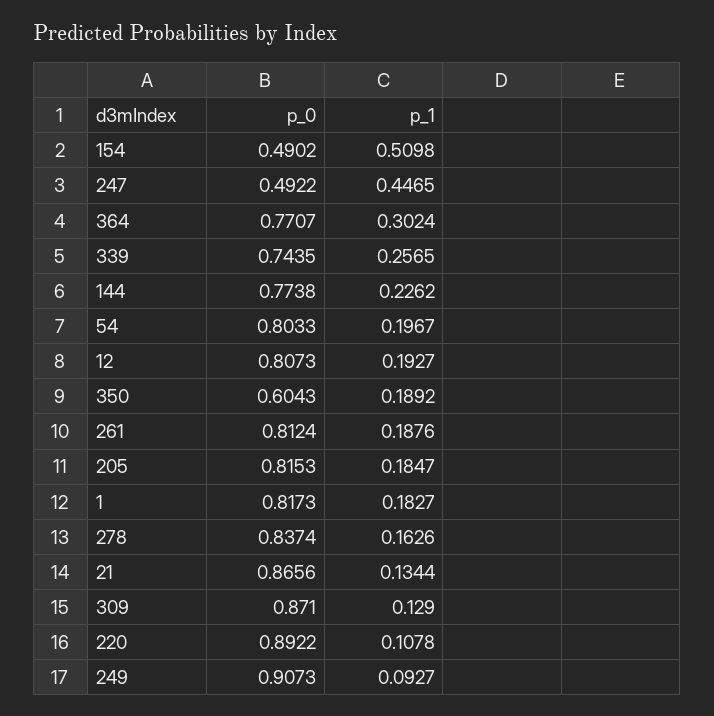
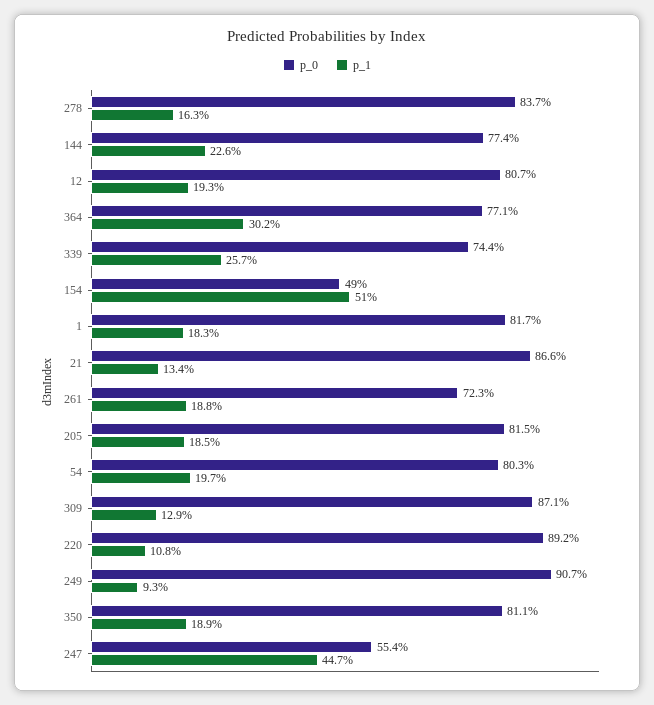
  {
    "p_0": {
      "154": 0.4902,
-     "247": 0.4922,
+     "247": 0.554,
      "364": 0.7707,
      "339": 0.7435,
      "144": 0.7738,
      "54": 0.8033,
      "12": 0.8073,
-     "350": 0.6043,
+     "350": 0.811,
-     "261": 0.8124,
+     "261": 0.723,
      "205": 0.8153,
      "1": 0.8173,
      "278": 0.8374,
      "21": 0.8656,
      "309": 0.871,
      "220": 0.8922,
      "249": 0.9073
    },
    "p_1": {
      "154": 0.5098,
      "247": 0.4465,
      "364": 0.3024,
      "339": 0.2565,
      "144": 0.2262,
      "54": 0.1967,
      "12": 0.1927,
      "350": 0.1892,
      "261": 0.1876,
      "205": 0.1847,
      "1": 0.1827,
      "278": 0.1626,
      "21": 0.1344,
      "309": 0.129,
      "220": 0.1078,
      "249": 0.0927
    }
  }

